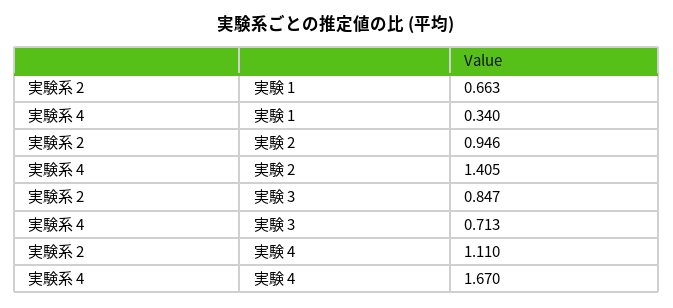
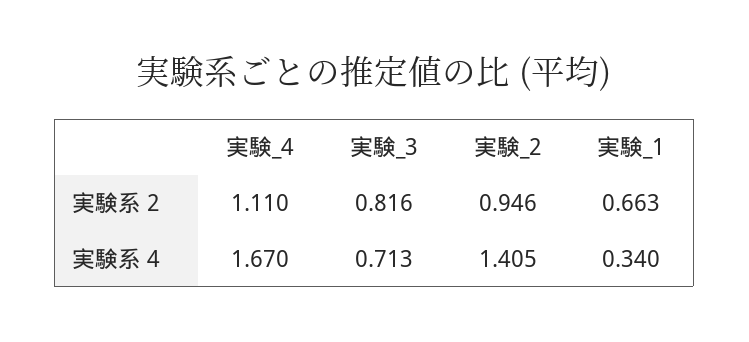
  {
    "実験系 2": {
      "実験 1": 0.663,
      "実験 2": 0.946,
-     "実験 3": 0.847,
+     "実験 3": 0.816,
      "実験 4": 1.11
    },
    "実験系 4": {
      "実験 1": 0.34,
      "実験 2": 1.405,
      "実験 3": 0.713,
      "実験 4": 1.67
    }
  }

